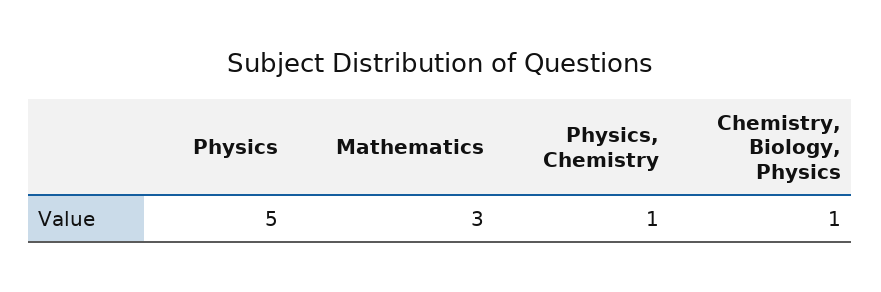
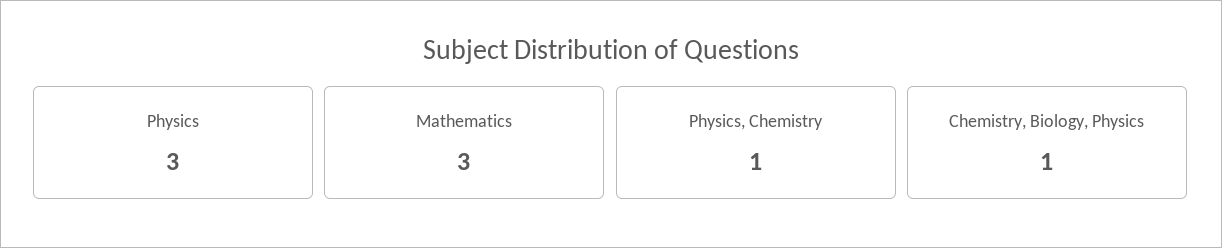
  {
-   "Physics": 5,
+   "Physics": 3,
    "Mathematics": 3,
    "Physics, Chemistry": 1,
    "Chemistry, Biology, Physics": 1
  }

